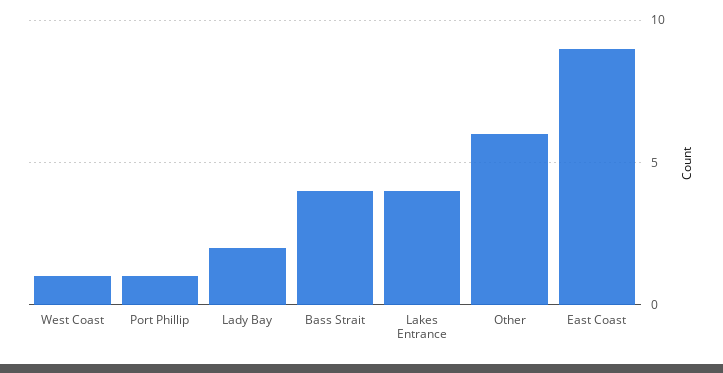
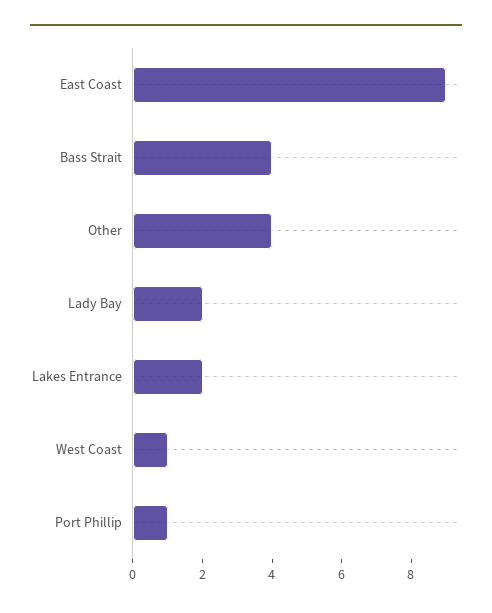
  {
    "West Coast": 1,
    "Port Phillip": 1,
    "Lady Bay": 2,
    "Bass Strait": 4,
-   "Lakes Entrance": 4,
+   "Lakes Entrance": 2,
-   "Other": 6,
+   "Other": 4,
    "East Coast": 9
  }

